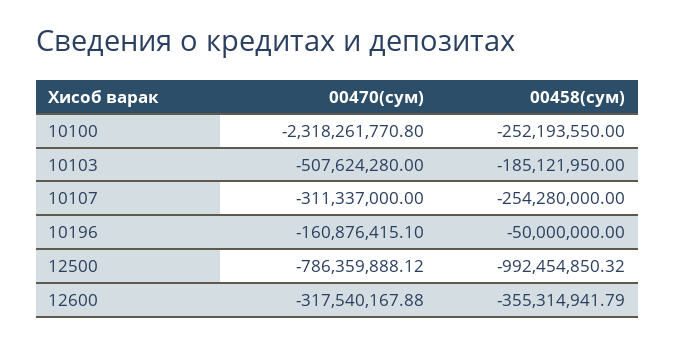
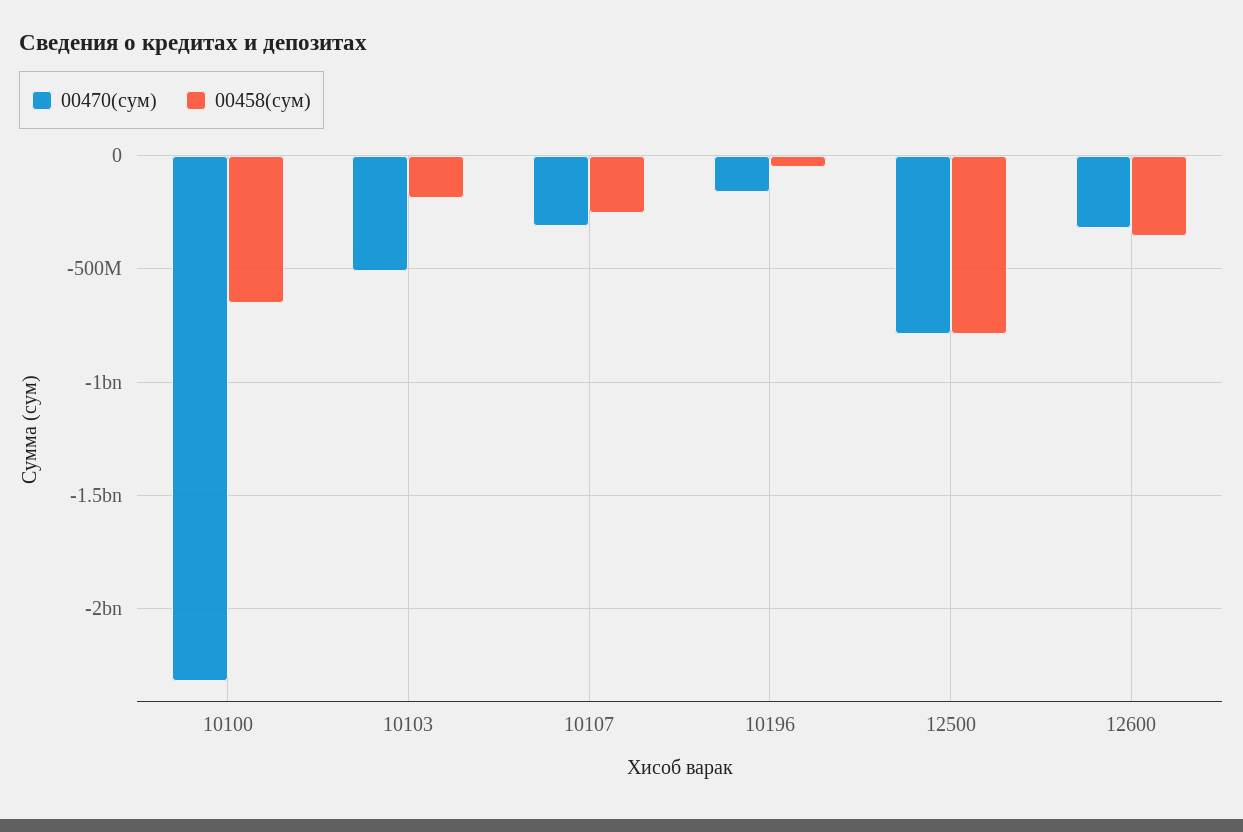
  {
    "00470(сум)": {
      "10100": -2318261770.8,
      "10103": -507624280,
      "10107": -311337000,
      "10196": -160876415.1,
      "12500": -786359888.12,
      "12600": -317540167.88
    },
    "00458(сум)": {
-     "10100": -252193550,
+     "10100": -650000000,
      "10103": -185121950,
      "10107": -254280000,
      "10196": -50000000,
-     "12500": -992454850.32,
+     "12500": -800000000,
      "12600": -355314941.79
    }
  }

